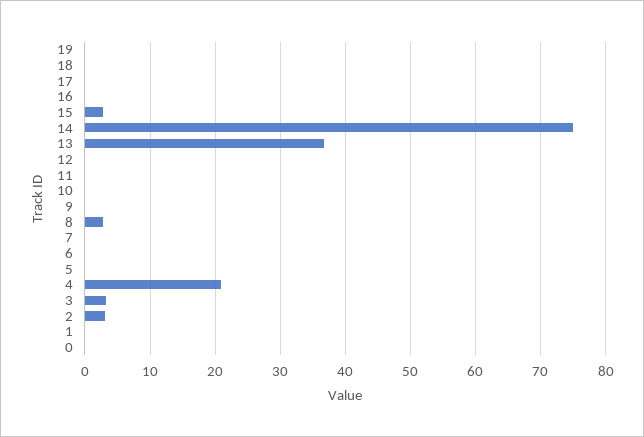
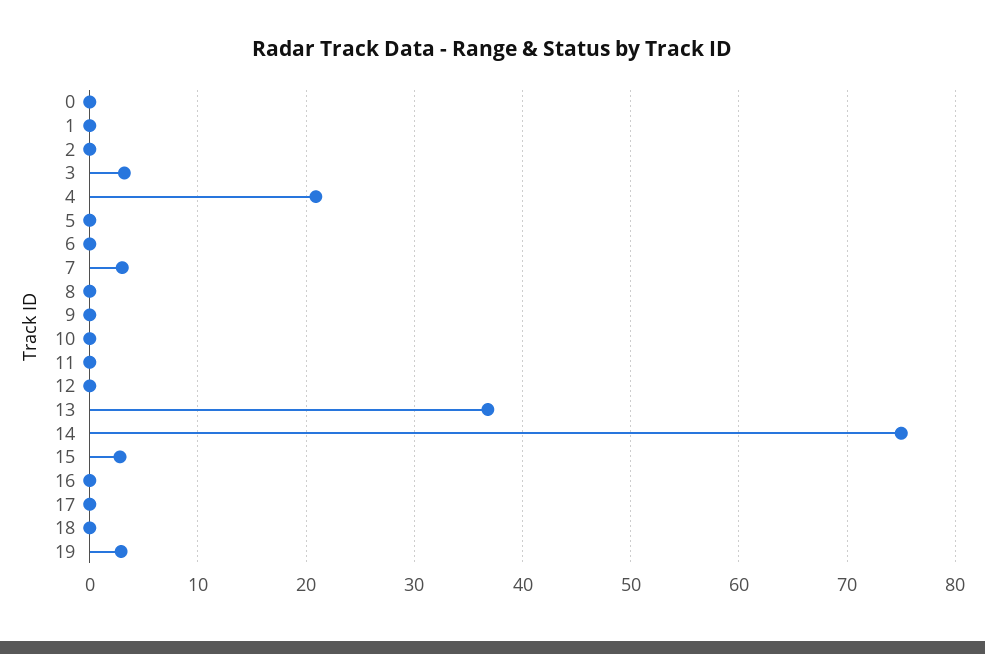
  {
-   "19": 0,
+   "19": 3,
    "18": 0,
    "17": 0,
    "16": 0,
    "15": 3,
    "14": 75,
    "13": 37,
    "12": 0,
    "11": 0,
    "10": 0,
    "9": 0,
-   "8": 3,
+   "8": 0,
-   "7": 0,
+   "7": 3,
    "6": 0,
    "5": 0,
    "4": 21,
    "3": 3,
-   "2": 3,
+   "2": 0,
    "1": 0,
    "0": 0
  }

